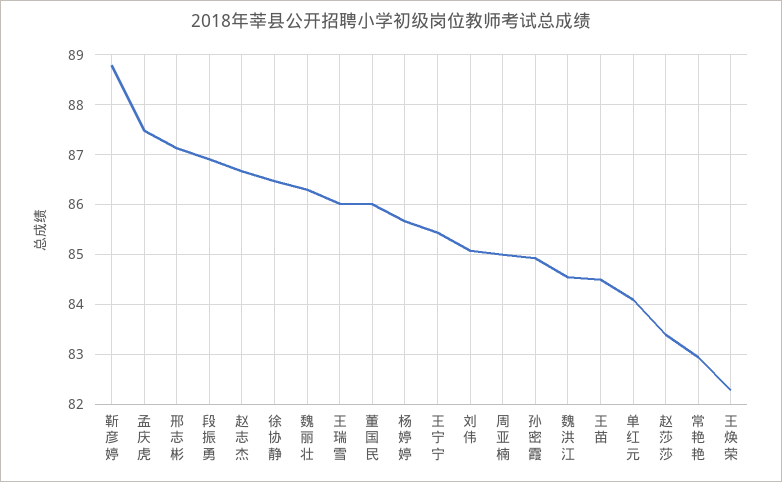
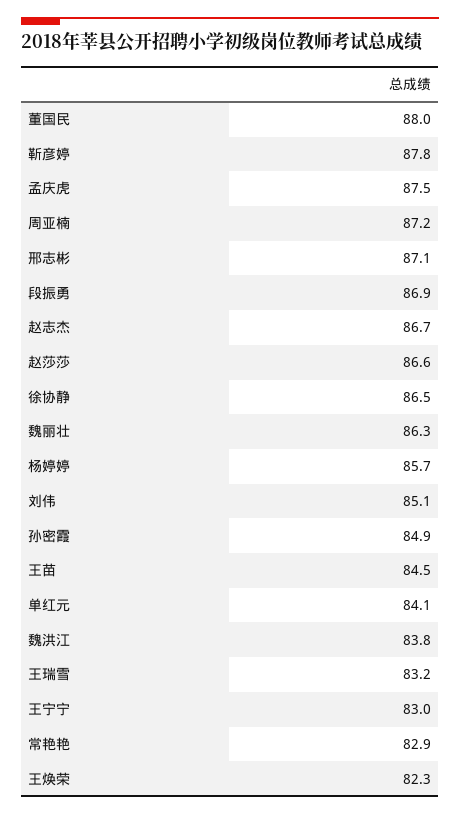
  {
-   "靳彦婷": 88.8,
+   "靳彦婷": 87.8,
    "孟庆虎": 87.5,
    "邢志彬": 87.1,
    "段振勇": 86.9,
    "赵志杰": 86.7,
    "徐协静": 86.5,
    "魏丽壮": 86.3,
-   "王瑞雪": 86,
+   "王瑞雪": 83.2,
-   "董国民": 86,
+   "董国民": 88,
    "杨婷婷": 85.7,
-   "王宁宁": 85.4,
+   "王宁宁": 83,
    "刘伟": 85.1,
-   "周亚楠": 85,
+   "周亚楠": 87.2,
    "孙密霞": 84.9,
-   "魏洪江": 84.6,
+   "魏洪江": 83.8,
    "王苗": 84.5,
    "单红元": 84.1,
-   "赵莎莎": 83.4,
+   "赵莎莎": 86.6,
    "常艳艳": 82.9,
    "王焕荣": 82.3
  }

